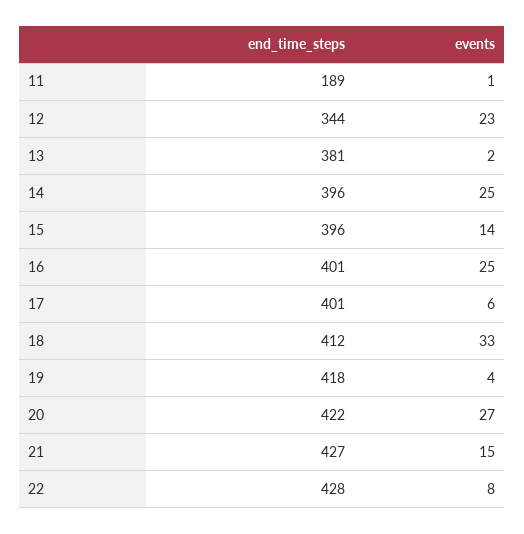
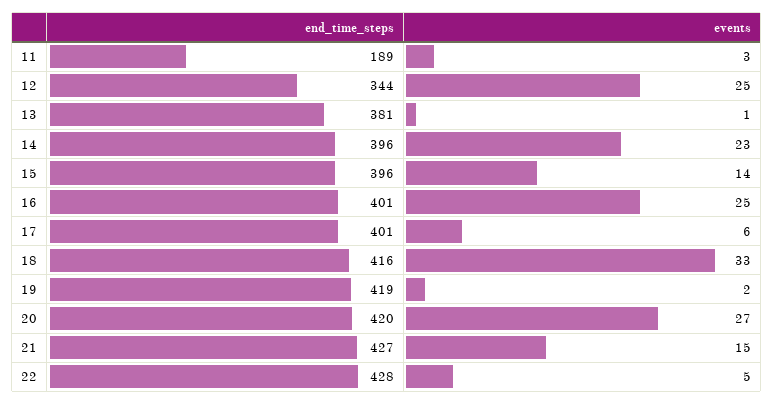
  {
    "end_time_steps": {
      "11": 189,
      "12": 344,
      "13": 381,
      "14": 396,
      "15": 396,
      "16": 401,
      "17": 401,
-     "18": 412,
+     "18": 416,
-     "19": 418,
+     "19": 419,
-     "20": 422,
+     "20": 420,
      "21": 427,
      "22": 428
    },
    "events": {
-     "11": 1,
+     "11": 3,
-     "12": 23,
+     "12": 25,
-     "13": 2,
+     "13": 1,
-     "14": 25,
+     "14": 23,
      "15": 14,
      "16": 25,
      "17": 6,
      "18": 33,
-     "19": 4,
+     "19": 2,
      "20": 27,
      "21": 15,
-     "22": 8
+     "22": 5
    }
  }

